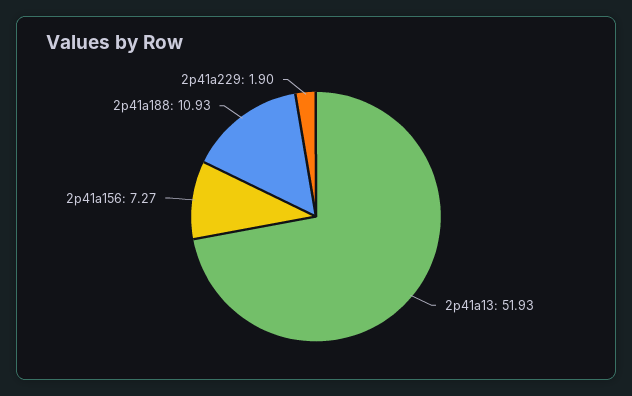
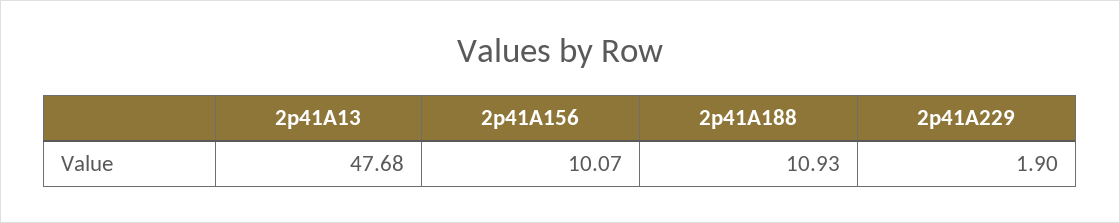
  {
-   "2p41a13": 51.93,
+   "2p41a13": 47.68,
-   "2p41a156": 7.27,
+   "2p41a156": 10.07,
    "2p41a188": 10.93,
    "2p41a229": 1.9
  }

